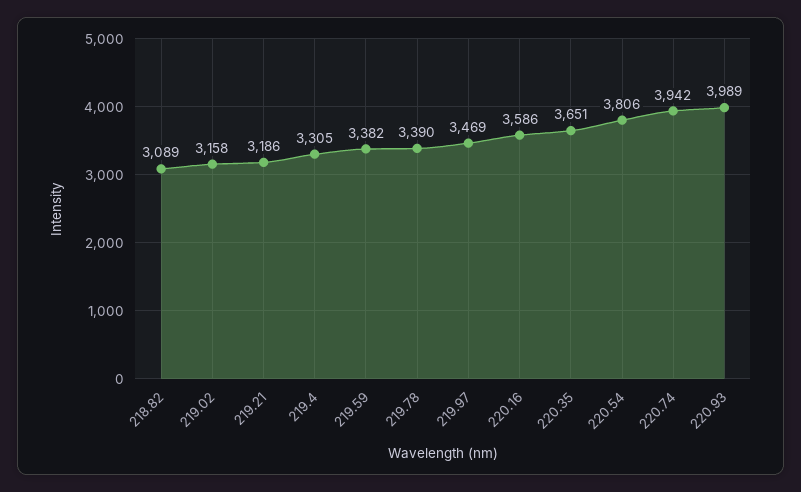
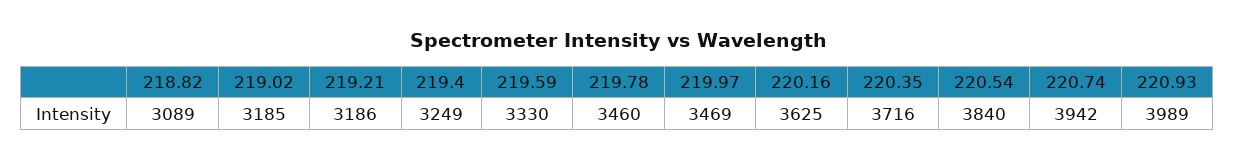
  {
    "218.82": 3089,
-   "219.02": 3158,
+   "219.02": 3185,
    "219.21": 3186,
-   "219.4": 3305,
+   "219.4": 3249,
-   "219.59": 3382,
+   "219.59": 3330,
-   "219.78": 3390,
+   "219.78": 3460,
    "219.97": 3469,
-   "220.16": 3586,
+   "220.16": 3625,
-   "220.35": 3651,
+   "220.35": 3716,
-   "220.54": 3806,
+   "220.54": 3840,
    "220.74": 3942,
    "220.93": 3989
  }

